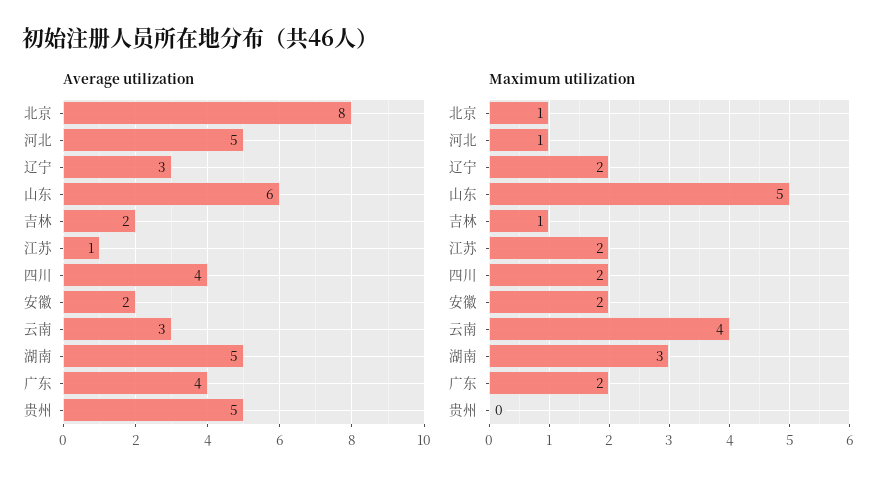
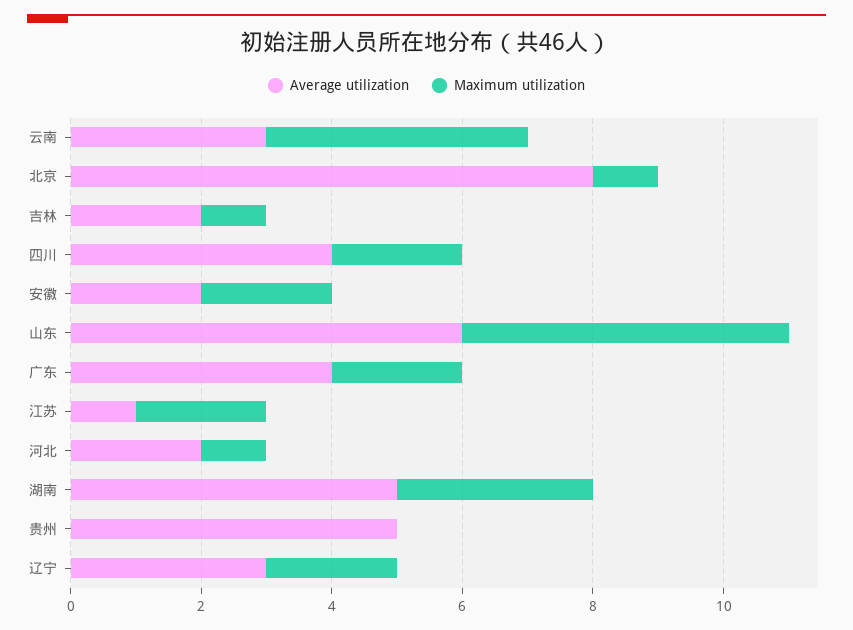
  {
    "Average utilization": {
      "北京": 8,
-     "河北": 5,
+     "河北": 2,
      "辽宁": 3,
      "山东": 6,
      "吉林": 2,
      "江苏": 1,
      "四川": 4,
      "安徽": 2,
      "云南": 3,
      "湖南": 5,
      "广东": 4,
      "贵州": 5
    },
    "Maximum utilization": {
      "北京": 1,
      "河北": 1,
      "辽宁": 2,
      "山东": 5,
      "吉林": 1,
      "江苏": 2,
      "四川": 2,
      "安徽": 2,
      "云南": 4,
      "湖南": 3,
      "广东": 2,
      "贵州": 0
    }
  }

